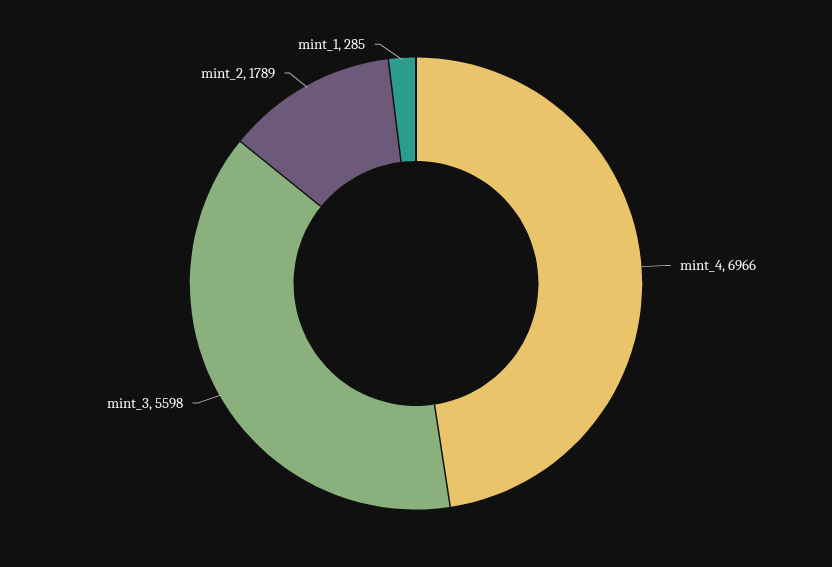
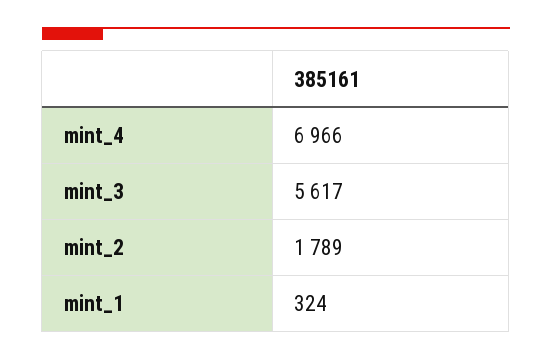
  {
    "mint_4": 6966,
-   "mint_3": 5598,
+   "mint_3": 5617,
    "mint_2": 1789,
-   "mint_1": 285
+   "mint_1": 324
  }

